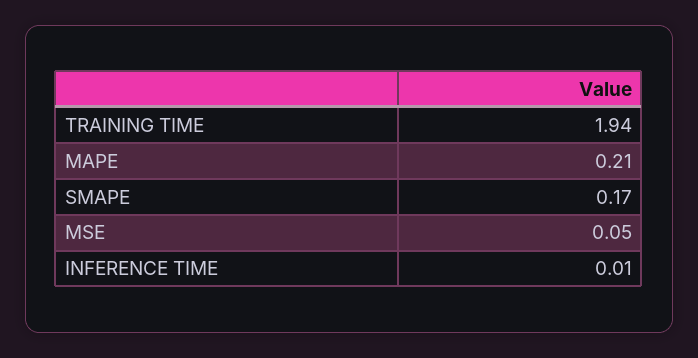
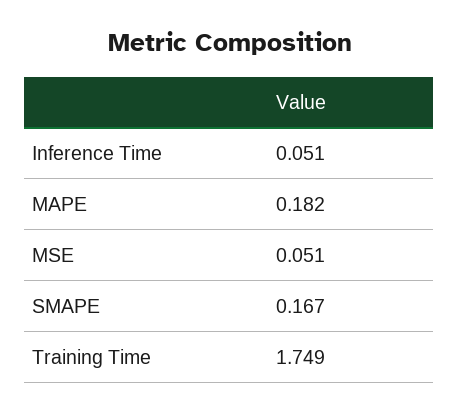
  {
-   "TRAINING TIME": 1.94,
+   "TRAINING TIME": 1.749,
-   "MAPE": 0.21,
+   "MAPE": 0.182,
    "SMAPE": 0.167,
    "MSE": 0.051,
-   "INFERENCE TIME": 0.01
+   "INFERENCE TIME": 0.051
  }

